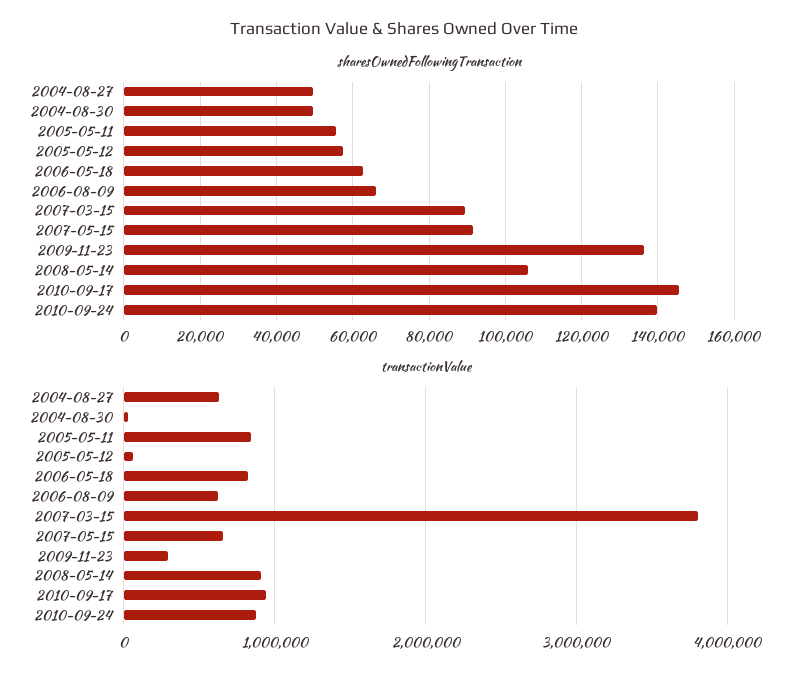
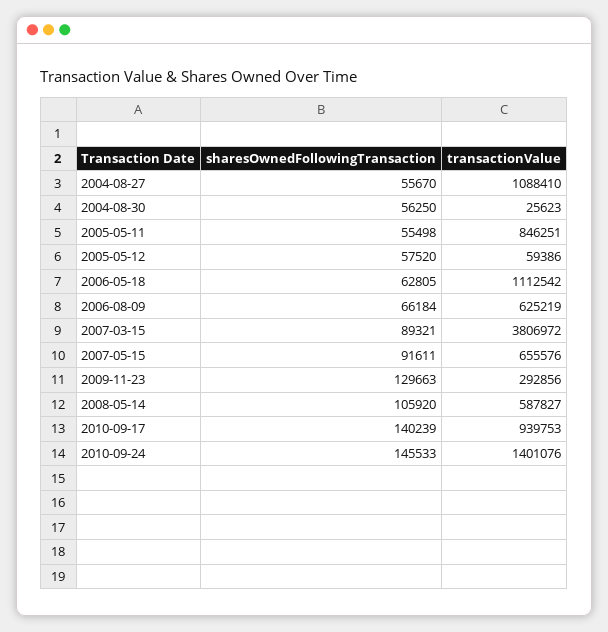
  {
    "sharesOwnedFollowingTransaction": {
-     "2004-08-27": 50000,
+     "2004-08-27": 55670,
-     "2004-08-30": 50000,
+     "2004-08-30": 56250,
      "2005-05-11": 55498,
      "2005-05-12": 57520,
      "2006-05-18": 62805,
      "2006-08-09": 66184,
      "2007-03-15": 89321,
      "2007-05-15": 91611,
-     "2009-11-23": 136000,
+     "2009-11-23": 129663,
      "2008-05-14": 105920,
-     "2010-09-17": 146000,
+     "2010-09-17": 140239,
-     "2010-09-24": 140000
+     "2010-09-24": 145533
    },
    "transactionValue": {
-     "2004-08-27": 600000,
+     "2004-08-27": 1088410,
      "2004-08-30": 25623,
      "2005-05-11": 846251,
      "2005-05-12": 59386,
-     "2006-05-18": 800000,
+     "2006-05-18": 1112542,
      "2006-08-09": 625219,
      "2007-03-15": 3806972,
      "2007-05-15": 655576,
      "2009-11-23": 292856,
-     "2008-05-14": 900000,
+     "2008-05-14": 587827,
      "2010-09-17": 939753,
-     "2010-09-24": 900000
+     "2010-09-24": 1401076
    }
  }

